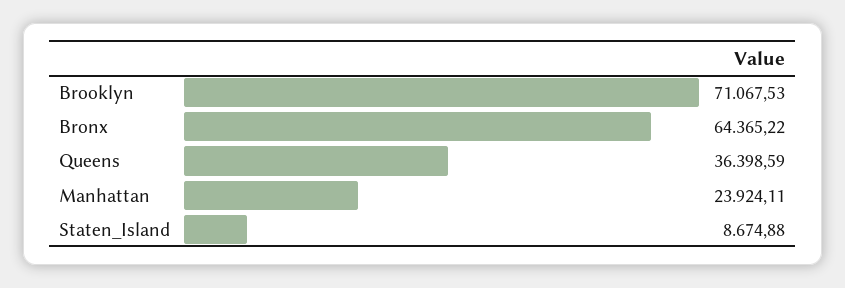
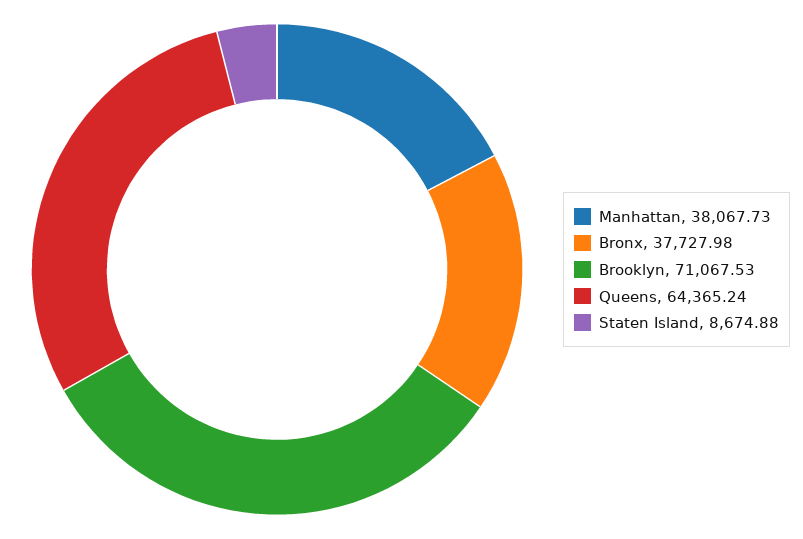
  {
    "Brooklyn": 71067.53,
-   "Bronx": 64365.22,
+   "Bronx": 37727.98,
-   "Queens": 36398.59,
+   "Queens": 64365.24,
-   "Manhattan": 23924.11,
+   "Manhattan": 38067.73,
    "Staten_Island": 8674.88
  }

